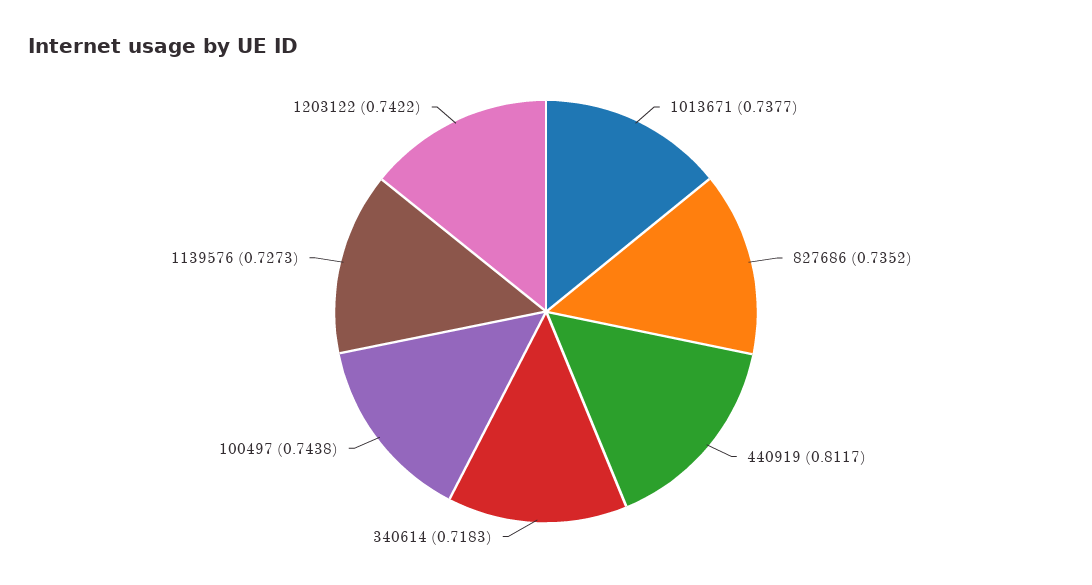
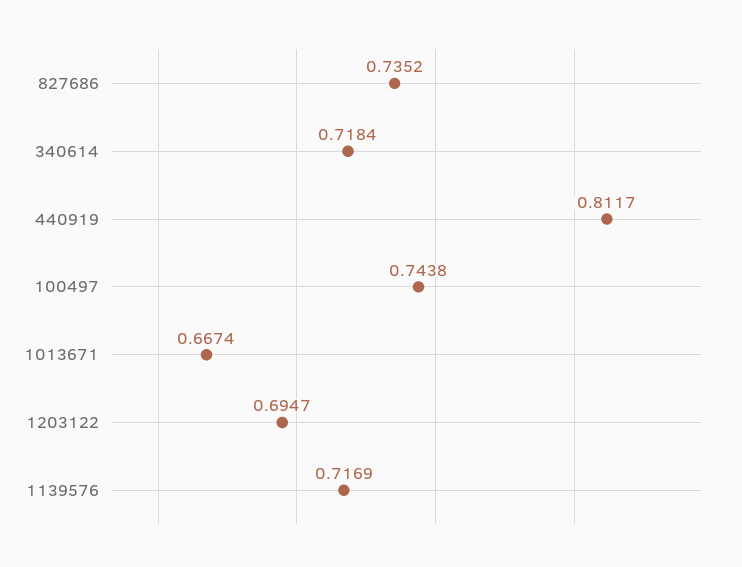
  {
-   "1013671": 0.7377,
+   "1013671": 0.6674,
    "827686": 0.7352,
    "440919": 0.8117,
-   "340614": 0.7183,
+   "340614": 0.7184,
    "100497": 0.7438,
-   "1139576": 0.7273,
+   "1139576": 0.7169,
-   "1203122": 0.7422
+   "1203122": 0.6947
  }

